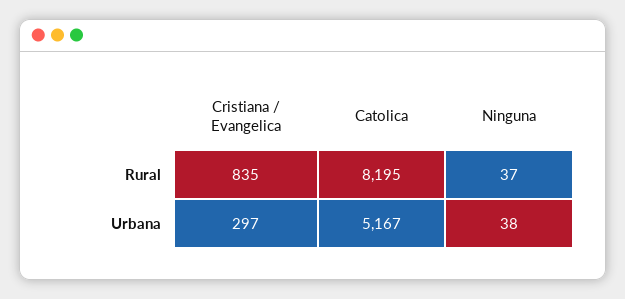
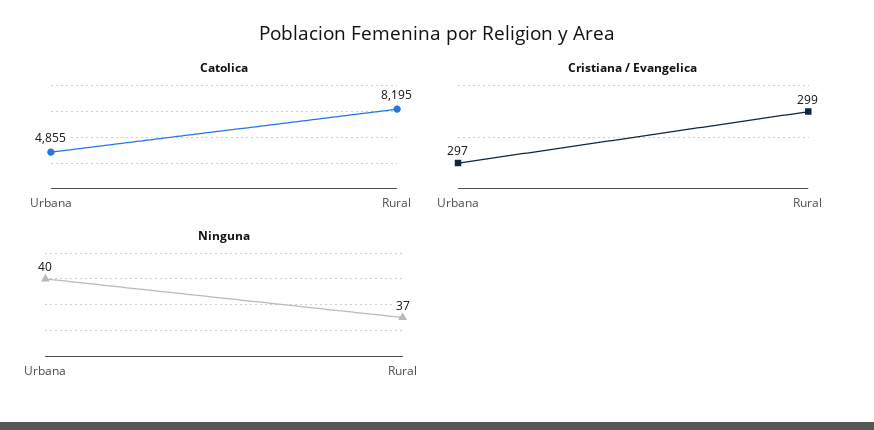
  {
    "Cristiana / Evangelica": {
-     "Rural": 835,
+     "Rural": 299,
      "Urbana": 297
    },
    "Catolica": {
      "Rural": 8195,
-     "Urbana": 5167
+     "Urbana": 4855
    },
    "Ninguna": {
      "Rural": 37,
-     "Urbana": 38
+     "Urbana": 40
    }
  }

